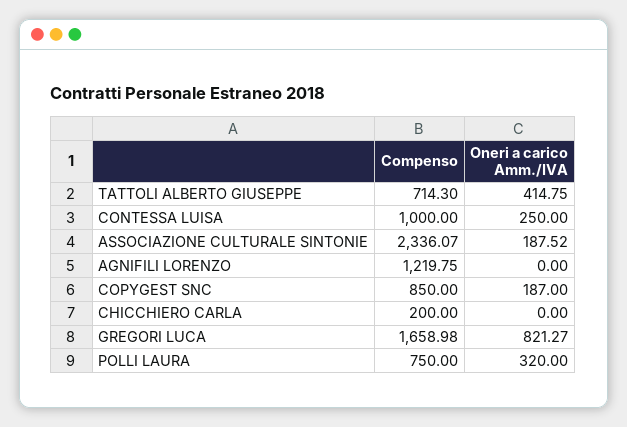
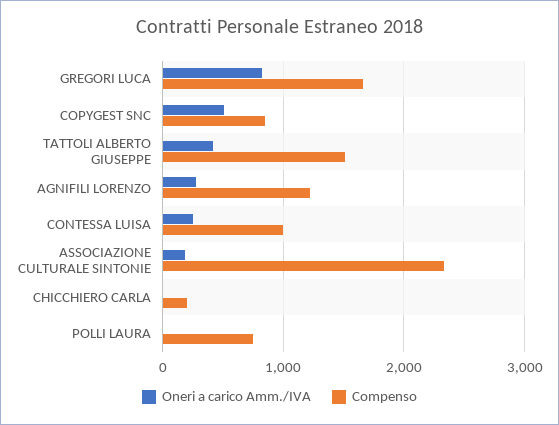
  {
    "Compenso": {
-     "TATTOLI ALBERTO GIUSEPPE": 714.3,
+     "TATTOLI ALBERTO GIUSEPPE": 1500,
      "CONTESSA LUISA": 1000,
      "ASSOCIAZIONE CULTURALE SINTONIE": 2336.07,
      "AGNIFILI LORENZO": 1219.75,
      "COPYGEST SNC": 850,
      "CHICCHIERO CARLA": 200,
      "GREGORI LUCA": 1658.98,
      "POLLI LAURA": 750
    },
    "Oneri a carico Amm./IVA": {
      "TATTOLI ALBERTO GIUSEPPE": 414.75,
      "CONTESSA LUISA": 250,
      "ASSOCIAZIONE CULTURALE SINTONIE": 187.52,
-     "AGNIFILI LORENZO": 0,
+     "AGNIFILI LORENZO": 300,
-     "COPYGEST SNC": 187,
+     "COPYGEST SNC": 500,
      "CHICCHIERO CARLA": 0,
      "GREGORI LUCA": 821.27,
-     "POLLI LAURA": 320
+     "POLLI LAURA": 0
    }
  }

